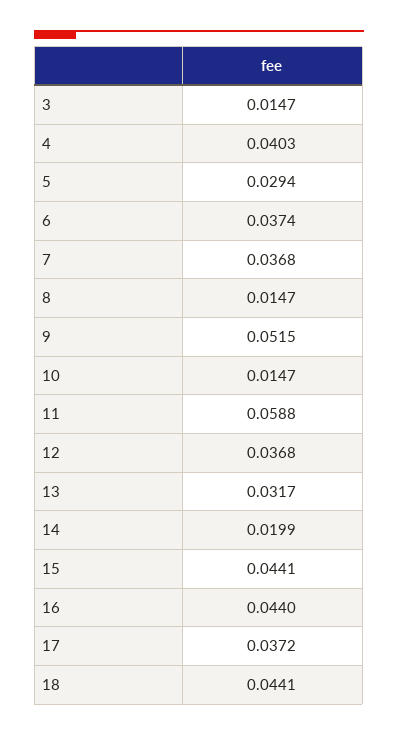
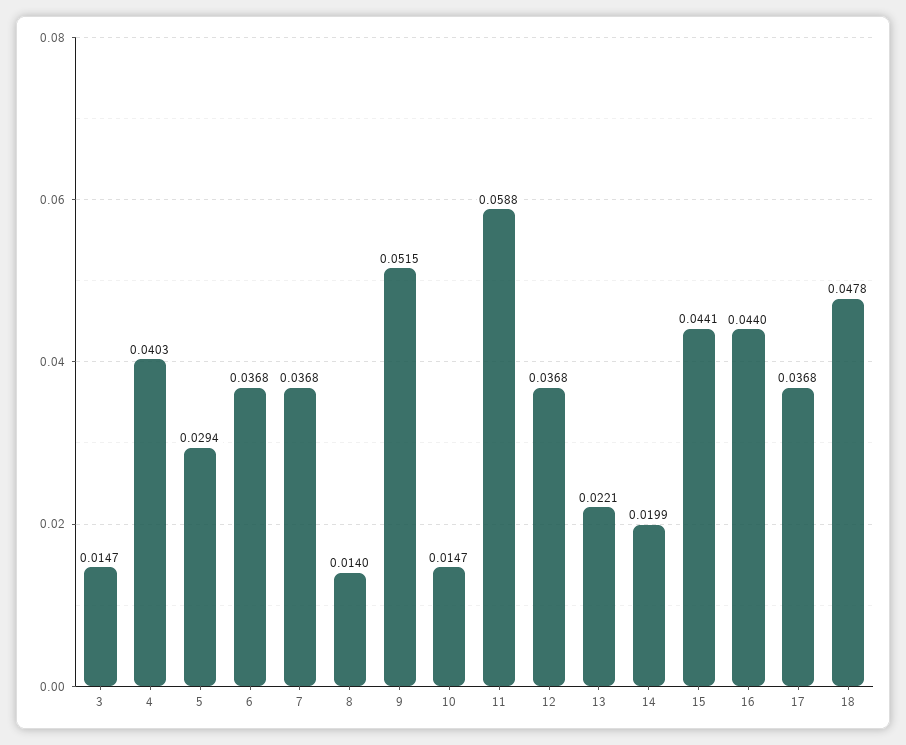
  {
    "3": 0.0147,
    "4": 0.0403,
    "5": 0.0294,
-   "6": 0.0374,
+   "6": 0.0368,
    "7": 0.0368,
-   "8": 0.0147,
+   "8": 0.014,
    "9": 0.0515,
    "10": 0.0147,
    "11": 0.0588,
    "12": 0.0368,
-   "13": 0.0317,
+   "13": 0.0221,
    "14": 0.0199,
    "15": 0.0441,
    "16": 0.044,
-   "17": 0.0372,
+   "17": 0.0368,
-   "18": 0.0441
+   "18": 0.0478
  }

